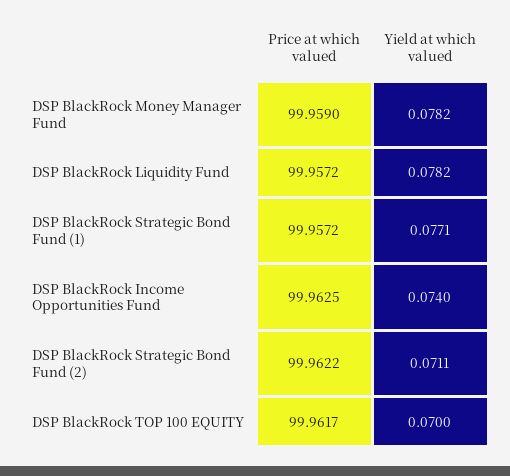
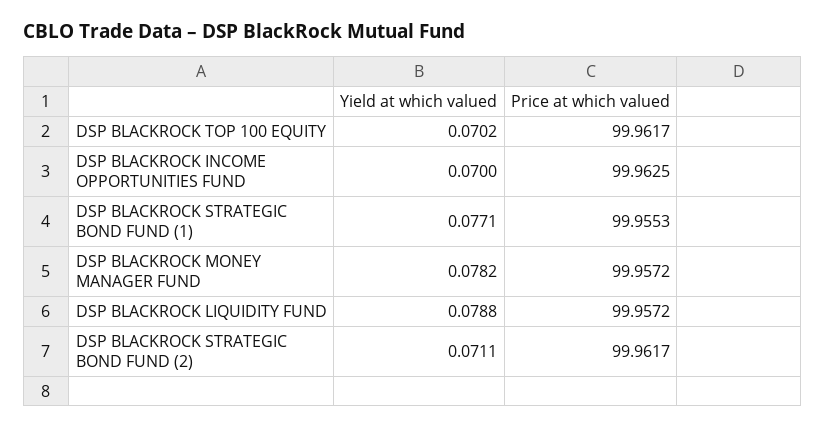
  {
    "Price at which valued": {
-     "DSP BlackRock Money Manager Fund": 99.959,
+     "DSP BlackRock Money Manager Fund": 99.9572,
      "DSP BlackRock Liquidity Fund": 99.9572,
-     "DSP BlackRock Strategic Bond Fund (1)": 99.9572,
+     "DSP BlackRock Strategic Bond Fund (1)": 99.9553,
      "DSP BlackRock Income Opportunities Fund": 99.9625,
-     "DSP BlackRock Strategic Bond Fund (2)": 99.9622,
+     "DSP BlackRock Strategic Bond Fund (2)": 99.9617,
      "DSP BlackRock TOP 100 EQUITY": 99.9617
    },
    "Yield at which valued": {
      "DSP BlackRock Money Manager Fund": 0.0782,
-     "DSP BlackRock Liquidity Fund": 0.0782,
+     "DSP BlackRock Liquidity Fund": 0.0788,
      "DSP BlackRock Strategic Bond Fund (1)": 0.0771,
-     "DSP BlackRock Income Opportunities Fund": 0.074,
+     "DSP BlackRock Income Opportunities Fund": 0.07,
      "DSP BlackRock Strategic Bond Fund (2)": 0.0711,
-     "DSP BlackRock TOP 100 EQUITY": 0.07
+     "DSP BlackRock TOP 100 EQUITY": 0.0702
    }
  }

